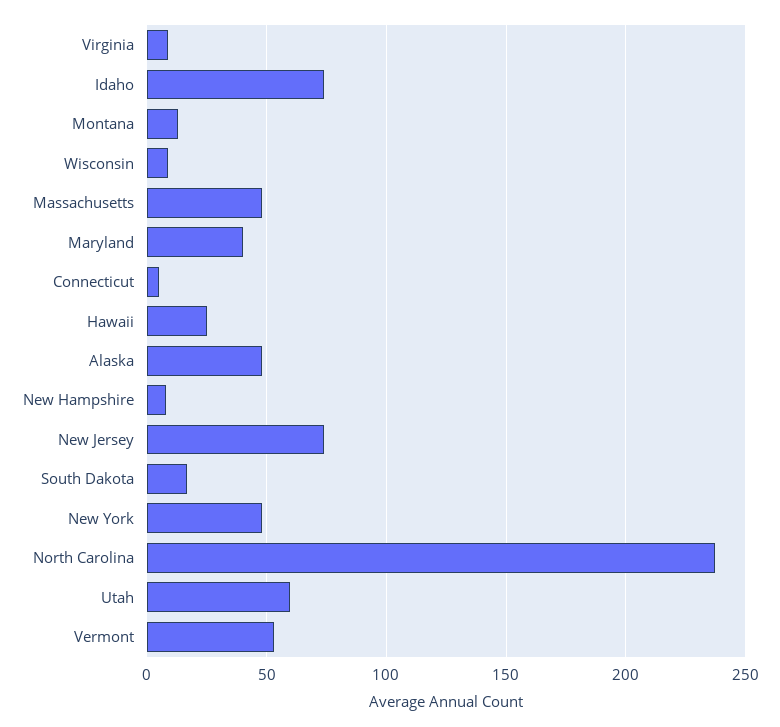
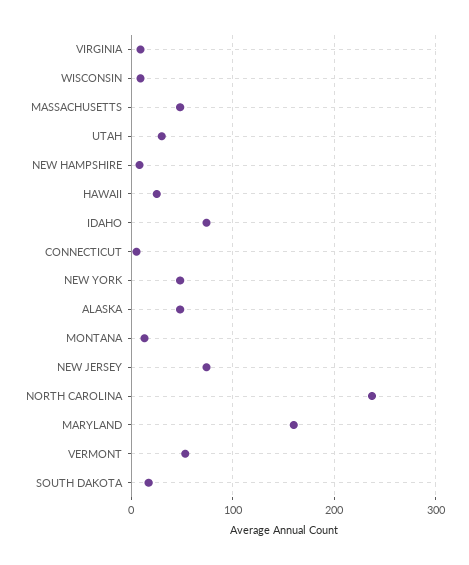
  {
    "Virginia": 10,
    "Idaho": 75,
    "Montana": 15,
    "Wisconsin": 10,
    "Massachusetts": 50,
-   "Maryland": 40,
+   "Maryland": 160,
    "Connecticut": 5,
    "Hawaii": 25,
    "Alaska": 50,
    "New Hampshire": 10,
    "New Jersey": 75,
    "South Dakota": 15,
    "New York": 50,
    "North Carolina": 235,
-   "Utah": 60,
+   "Utah": 30,
    "Vermont": 55
  }

